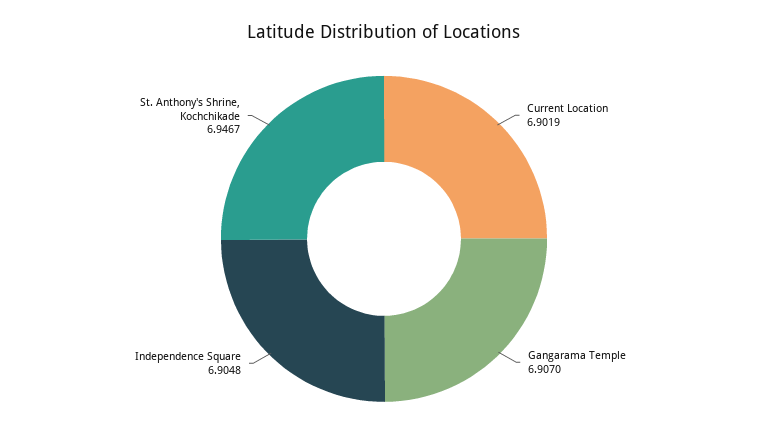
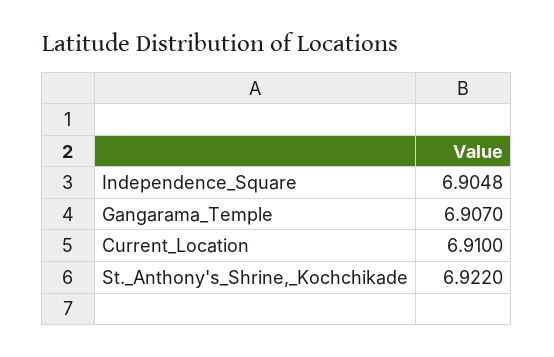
  {
-   "Current Location": 6.9019,
+   "Current Location": 6.91,
    "Gangarama Temple": 6.907,
    "Independence Square": 6.9048,
-   "St. Anthony's Shrine, Kochchikade": 6.9467
+   "St. Anthony's Shrine, Kochchikade": 6.922
  }

